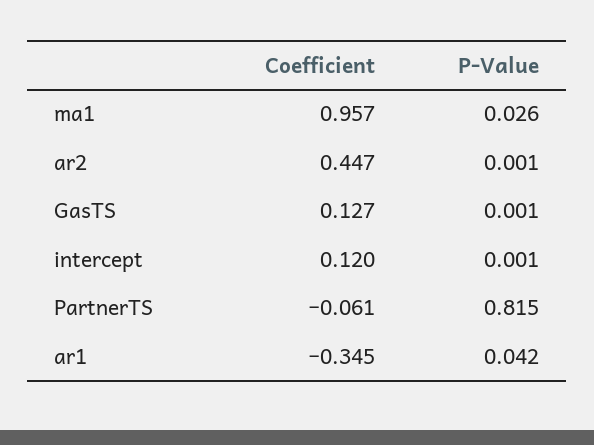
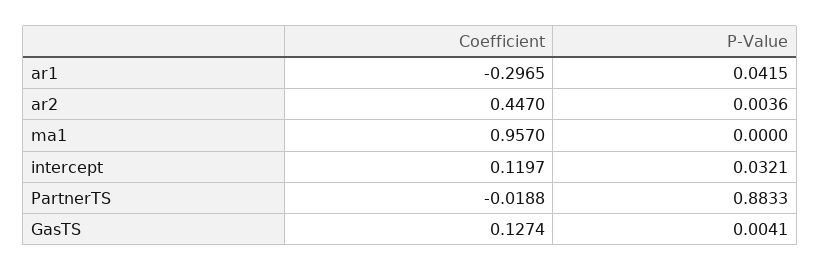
  {
    "Coefficient": {
      "ma1": 0.957,
      "ar2": 0.447,
      "GasTS": 0.1274,
      "intercept": 0.1197,
-     "PartnerTS": -0.061,
+     "PartnerTS": -0.0188,
-     "ar1": -0.345
+     "ar1": -0.2965
    },
    "P-Value": {
-     "ma1": 0.026,
+     "ma1": 0,
-     "ar2": 0.001,
+     "ar2": 0.0036,
-     "GasTS": 0.001,
+     "GasTS": 0.0041,
-     "intercept": 0.001,
+     "intercept": 0.0321,
-     "PartnerTS": 0.815,
+     "PartnerTS": 0.8833,
      "ar1": 0.0415
    }
  }

